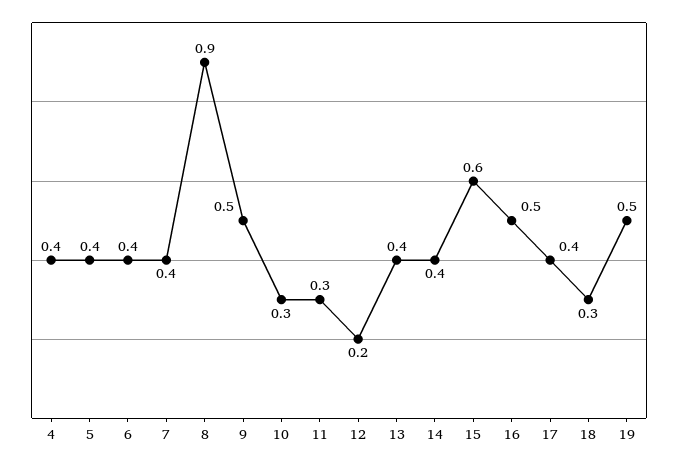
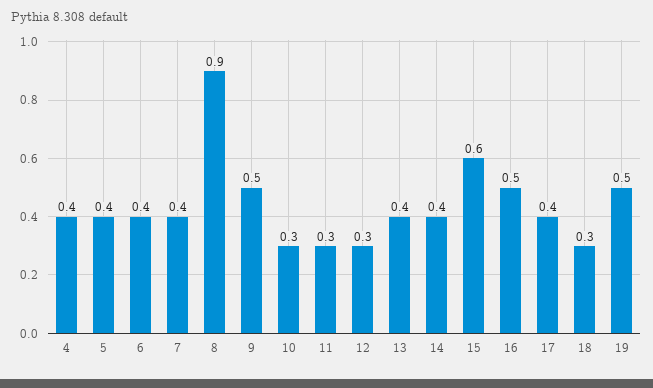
  {
    "4": 0.4,
    "5": 0.4,
    "6": 0.4,
    "7": 0.4,
    "8": 0.9,
    "9": 0.5,
    "10": 0.3,
    "11": 0.3,
-   "12": 0.2,
+   "12": 0.3,
    "13": 0.4,
    "14": 0.4,
    "15": 0.6,
    "16": 0.5,
    "17": 0.4,
    "18": 0.3,
    "19": 0.5
  }

